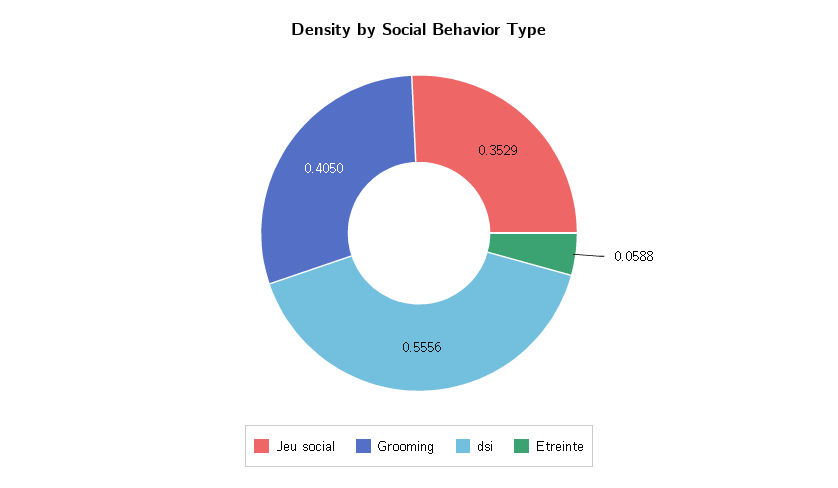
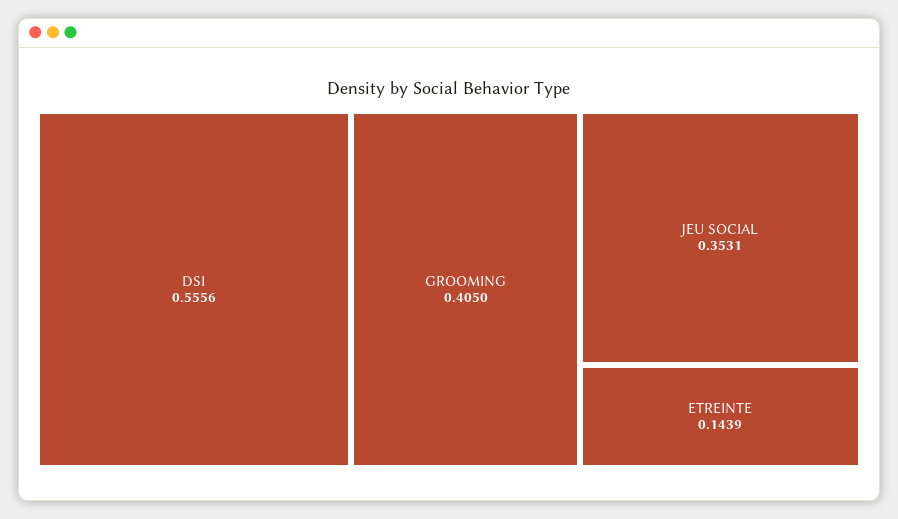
  {
-   "Jeu social": 0.3529,
+   "Jeu social": 0.3531,
    "Grooming": 0.405,
    "dsi": 0.5556,
-   "Etreinte": 0.0588
+   "Etreinte": 0.1439
  }

